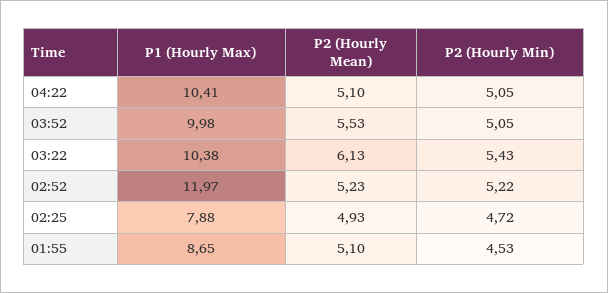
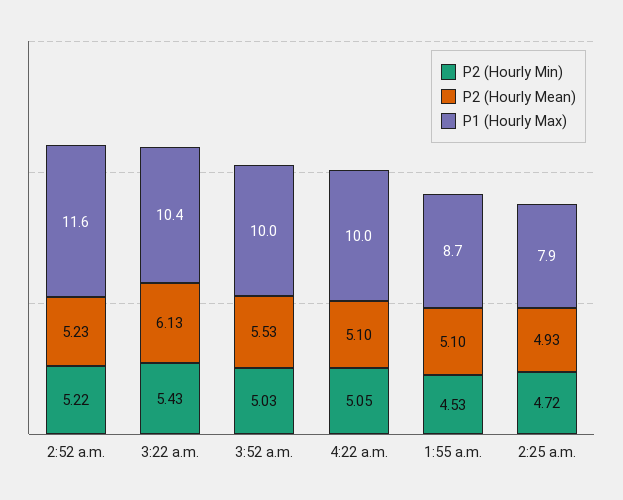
  {
    "P1 (Hourly Max)": {
-     "04:22": 10.41,
+     "04:22": 10,
      "03:52": 9.98,
      "03:22": 10.38,
-     "02:52": 11.97,
+     "02:52": 11.6,
      "02:25": 7.88,
      "01:55": 8.65
    },
    "P2 (Hourly Mean)": {
      "04:22": 5.1,
      "03:52": 5.53,
      "03:22": 6.13,
      "02:52": 5.23,
      "02:25": 4.93,
      "01:55": 5.1
    },
    "P2 (Hourly Min)": {
      "04:22": 5.05,
-     "03:52": 5.05,
+     "03:52": 5.03,
      "03:22": 5.43,
      "02:52": 5.22,
      "02:25": 4.72,
      "01:55": 4.53
    }
  }

